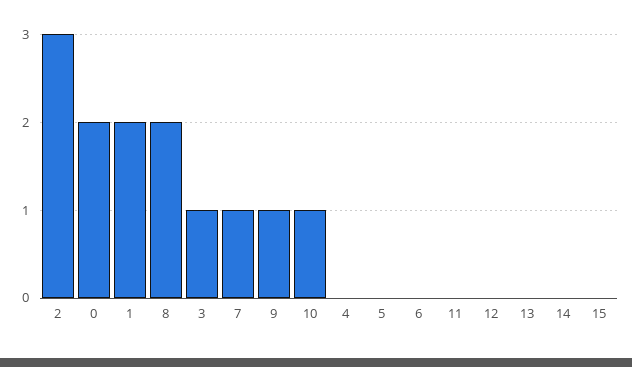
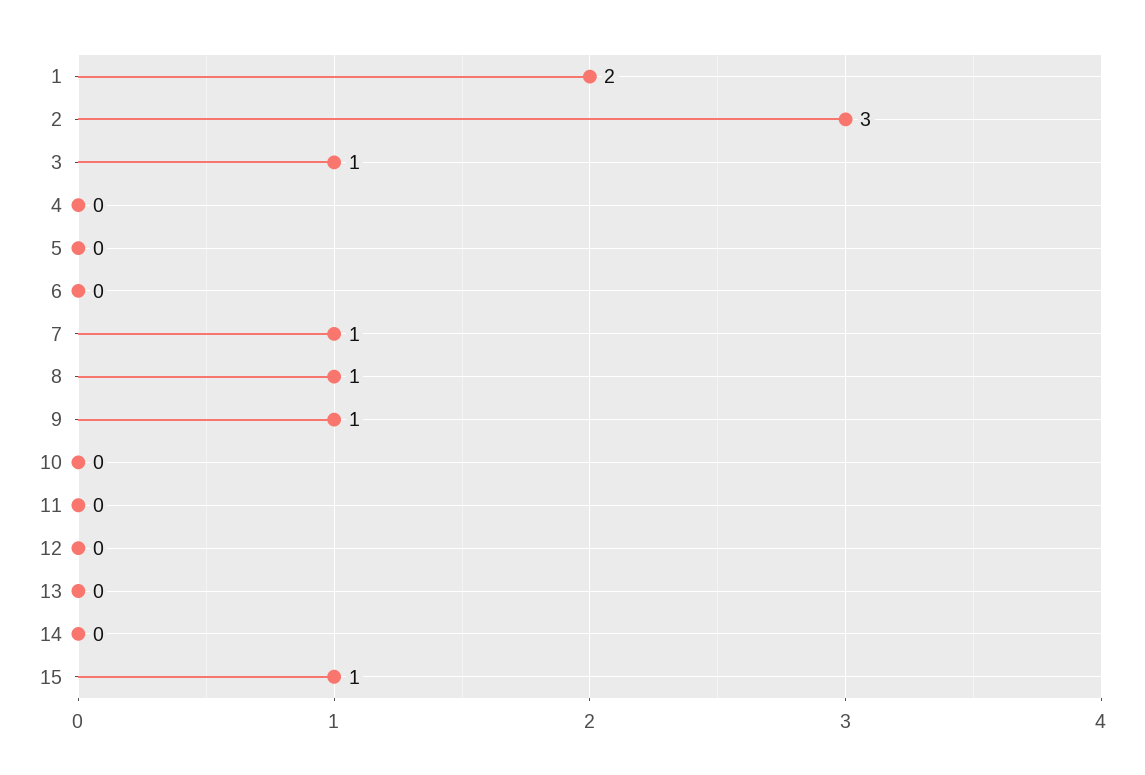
  {
    "2": 3,
-   "0": 2,
    "1": 2,
-   "8": 2,
+   "8": 1,
    "3": 1,
    "7": 1,
    "9": 1,
-   "10": 1,
+   "10": 0,
    "4": 0,
    "5": 0,
    "6": 0,
    "11": 0,
    "12": 0,
    "13": 0,
    "14": 0,
-   "15": 0
+   "15": 1
  }

